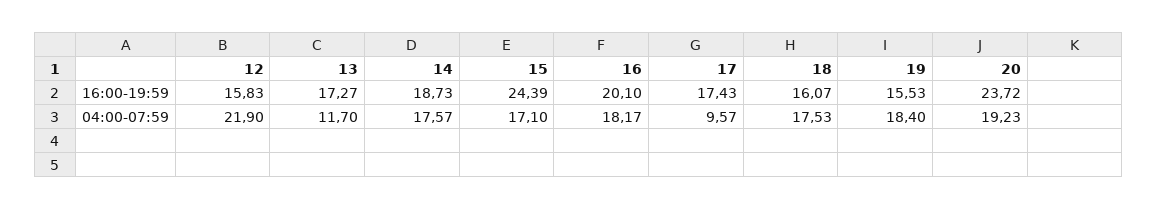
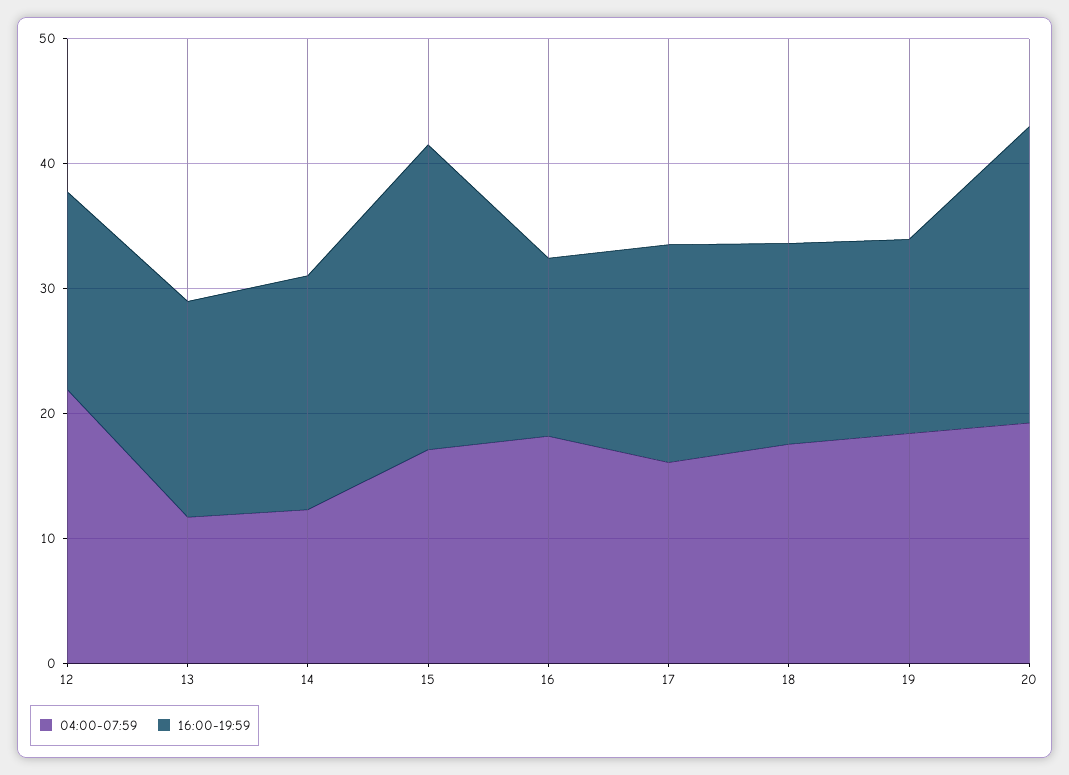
  {
    "16:00-19:59": {
      "12": 15.83,
      "13": 17.27,
      "14": 18.73,
      "15": 24.39,
-     "16": 20.1,
+     "16": 14,
      "17": 17.43,
      "18": 16.07,
      "19": 15.53,
      "20": 23.72
    },
    "04:00-07:59": {
      "12": 21.9,
      "13": 11.7,
-     "14": 17.57,
+     "14": 12,
      "15": 17.1,
      "16": 18.17,
-     "17": 9.57,
+     "17": 16,
      "18": 17.53,
      "19": 18.4,
      "20": 19.23
    }
  }

